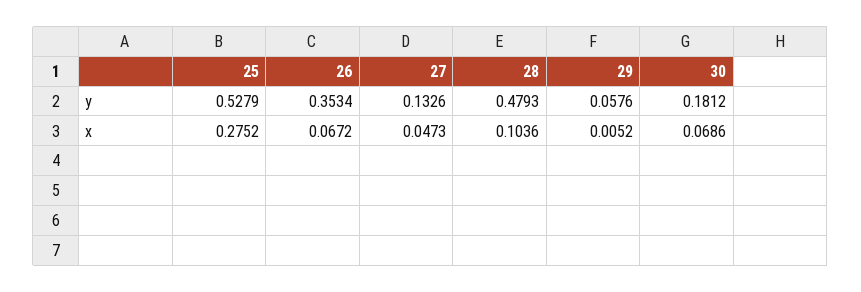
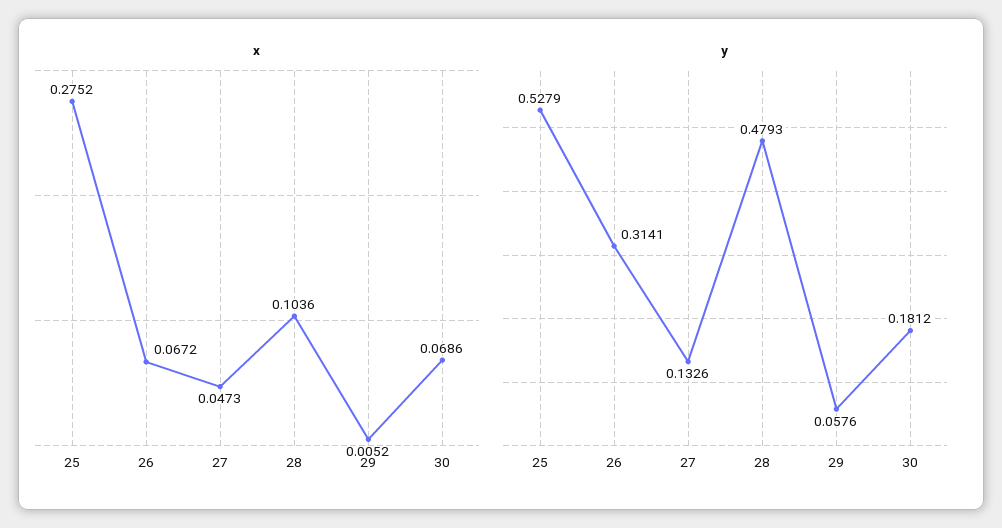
  {
    "y": {
      "25": 0.5279,
-     "26": 0.3534,
+     "26": 0.3141,
      "27": 0.1326,
      "28": 0.4793,
      "29": 0.0576,
      "30": 0.1812
    },
    "x": {
      "25": 0.2752,
      "26": 0.0672,
      "27": 0.0473,
      "28": 0.1036,
      "29": 0.0052,
      "30": 0.0686
    }
  }

